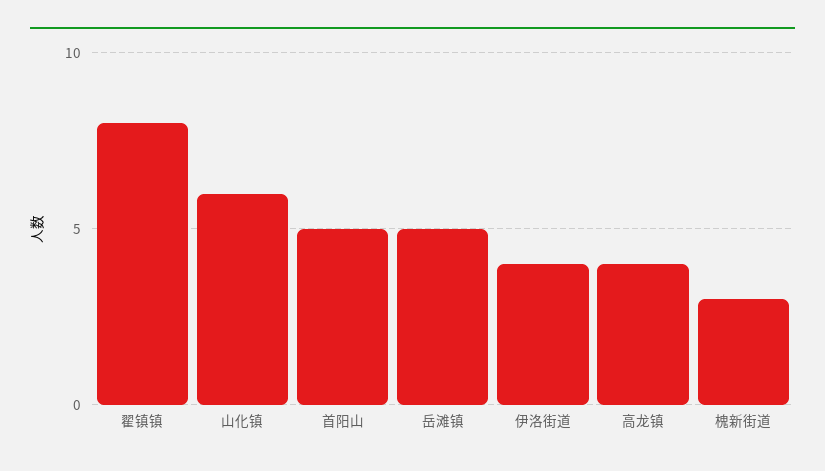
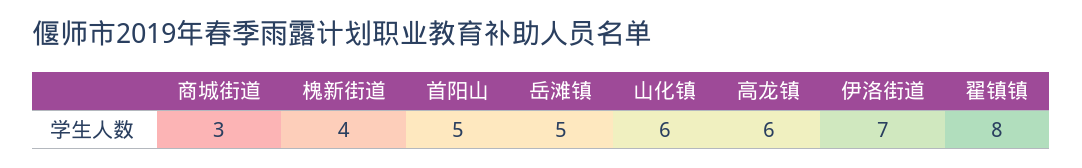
  {
    "翟镇镇": 8,
    "山化镇": 6,
    "首阳山": 5,
    "岳滩镇": 5,
-   "伊洛街道": 4,
+   "伊洛街道": 7,
-   "高龙镇": 4,
+   "高龙镇": 6,
-   "槐新街道": 3
+   "槐新街道": 4,
+   "商城街道": 3
  }

